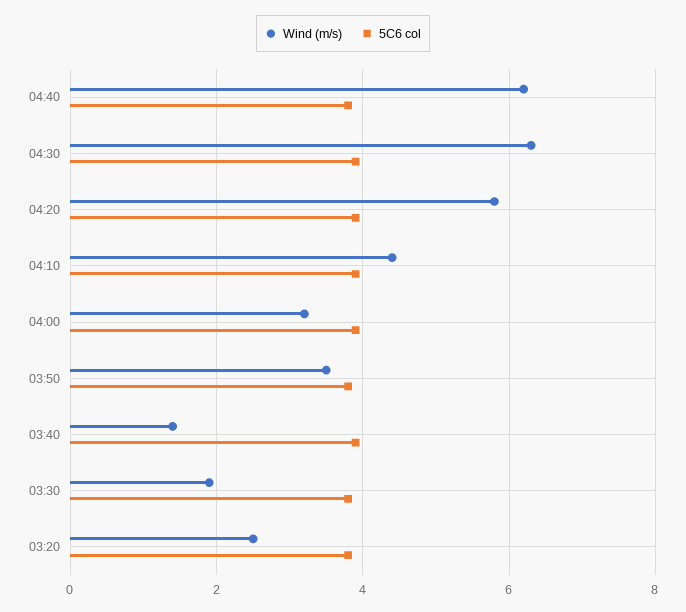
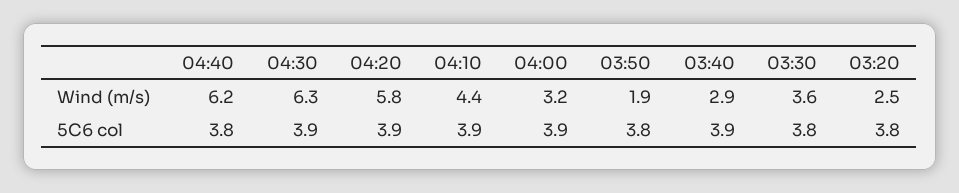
  {
    "Wind (m/s)": {
      "04:40": 6.2,
      "04:30": 6.3,
      "04:20": 5.8,
      "04:10": 4.4,
      "04:00": 3.2,
-     "03:50": 3.5,
+     "03:50": 1.9,
-     "03:40": 1.5,
+     "03:40": 2.9,
-     "03:30": 2,
+     "03:30": 3.6,
      "03:20": 2.5
    },
    "5C6 col": {
      "04:40": 3.8,
      "04:30": 3.9,
      "04:20": 3.9,
      "04:10": 3.9,
      "04:00": 3.9,
      "03:50": 3.8,
      "03:40": 3.9,
      "03:30": 3.8,
      "03:20": 3.8
    }
  }

